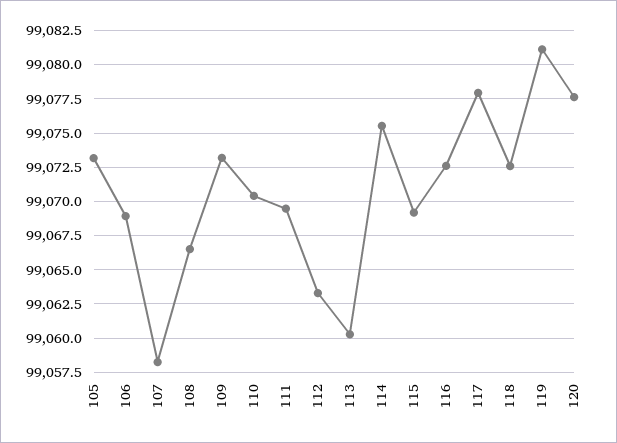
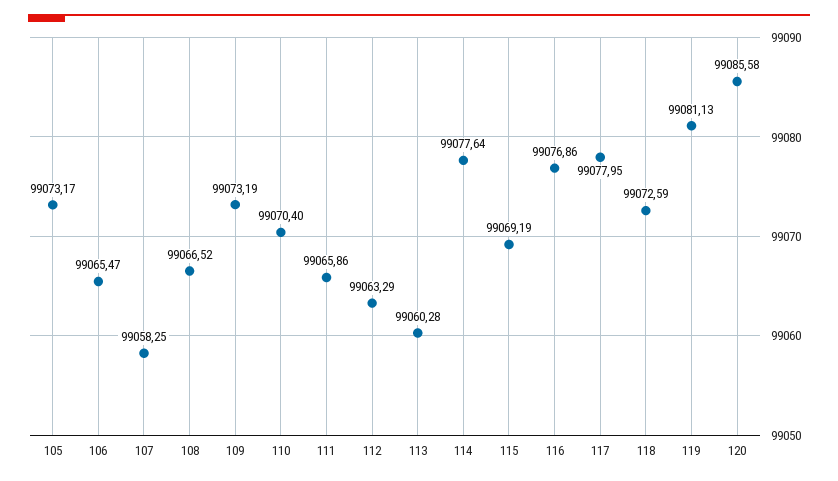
  {
    "105": 99073.17,
-   "106": 99069,
+   "106": 99065.47,
    "107": 99058.25,
    "108": 99066.52,
    "109": 99073.19,
    "110": 99070.4,
-   "111": 99069.5,
+   "111": 99065.86,
    "112": 99063.29,
    "113": 99060.28,
-   "114": 99075.5,
+   "114": 99077.64,
    "115": 99069.19,
-   "116": 99072.5,
+   "116": 99076.86,
    "117": 99077.95,
    "118": 99072.59,
    "119": 99081.13,
-   "120": 99077.5
+   "120": 99085.58
  }

